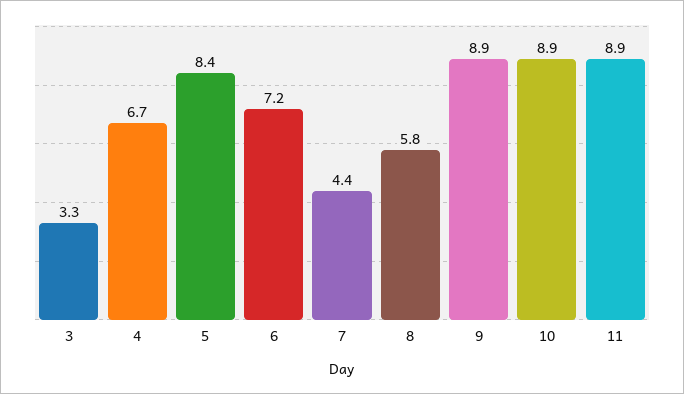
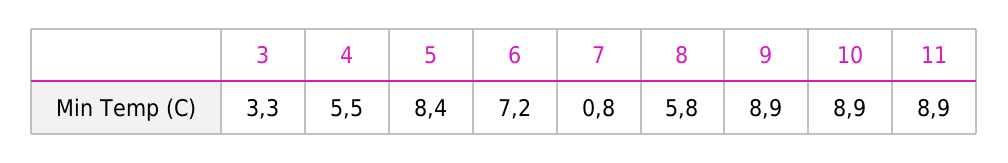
  {
    "3": 3.3,
-   "4": 6.7,
+   "4": 5.5,
    "5": 8.4,
    "6": 7.2,
-   "7": 4.4,
+   "7": 0.8,
    "8": 5.8,
    "9": 8.9,
    "10": 8.9,
    "11": 8.9
  }

